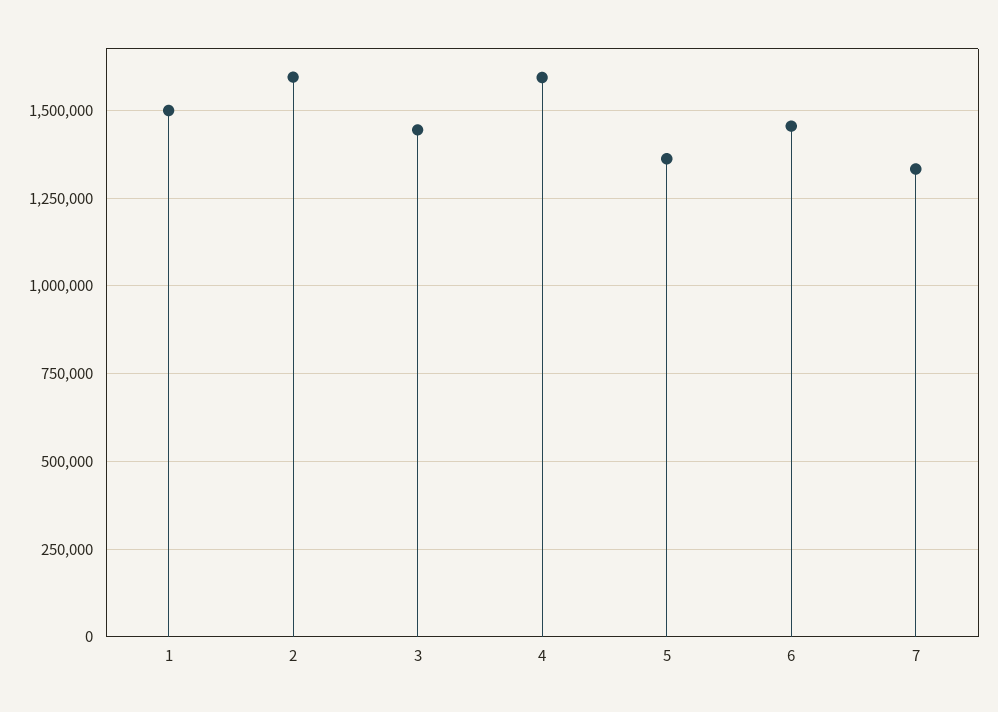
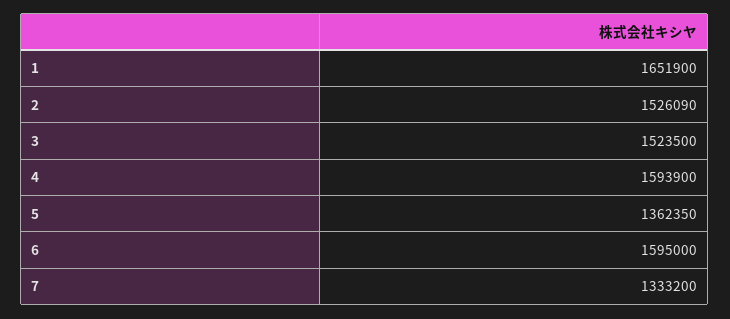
  {
-   "1": 1500000,
+   "1": 1651900,
-   "2": 1600000,
+   "2": 1526090,
-   "3": 1450000,
+   "3": 1523500,
    "4": 1593900,
    "5": 1362350,
-   "6": 1450000,
+   "6": 1595000,
    "7": 1333200
  }

